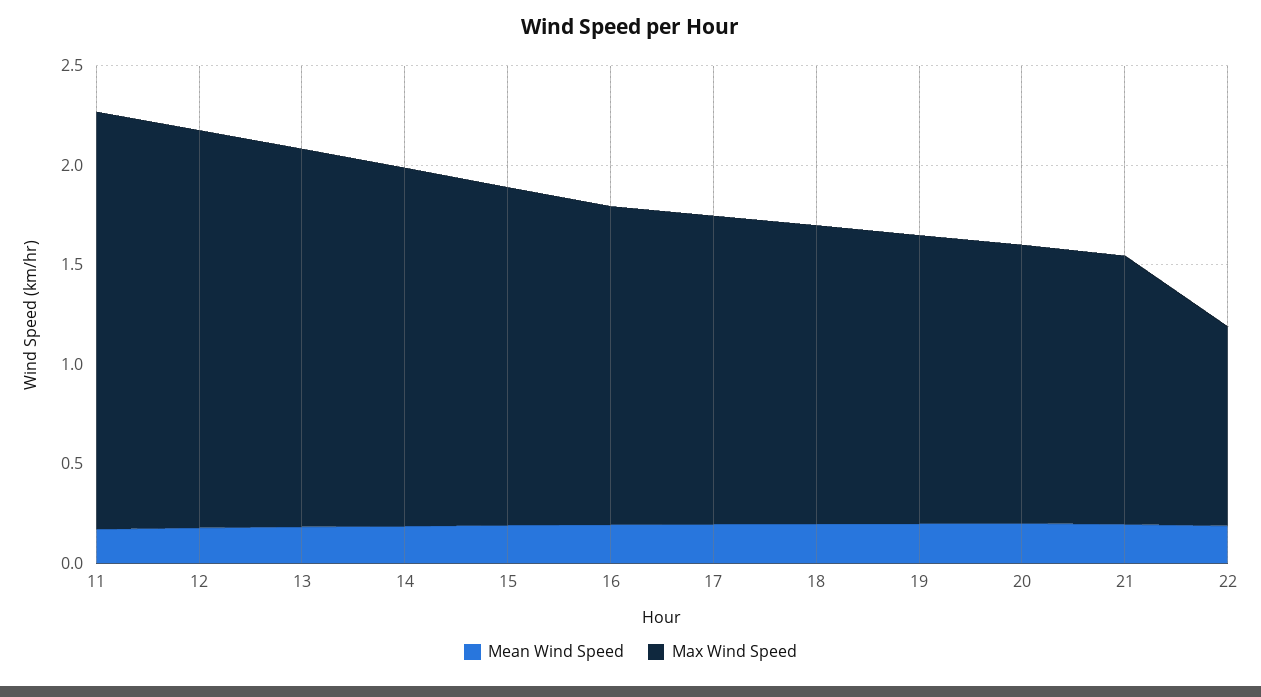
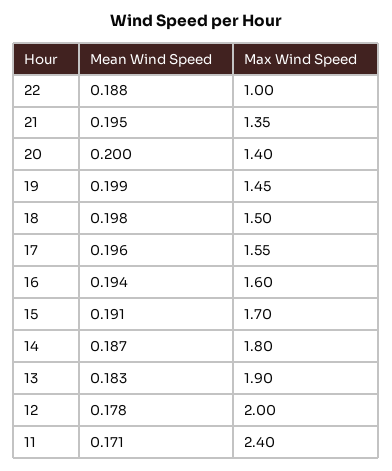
  {
    "Mean Wind Speed": {
      "11": 0.171,
      "12": 0.178,
      "13": 0.183,
      "14": 0.187,
      "15": 0.191,
      "16": 0.194,
      "17": 0.196,
      "18": 0.198,
      "19": 0.199,
      "20": 0.2,
      "21": 0.195,
      "22": 0.188
    },
    "Max Wind Speed": {
-     "11": 2.1,
+     "11": 2.4,
      "12": 2,
      "13": 1.9,
      "14": 1.8,
      "15": 1.7,
      "16": 1.6,
      "17": 1.55,
      "18": 1.5,
      "19": 1.45,
      "20": 1.4,
      "21": 1.35,
      "22": 1
    }
  }

